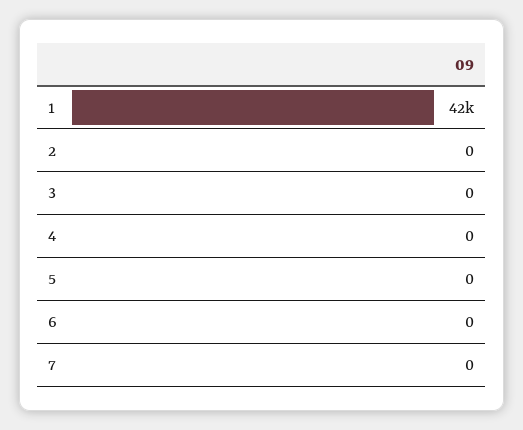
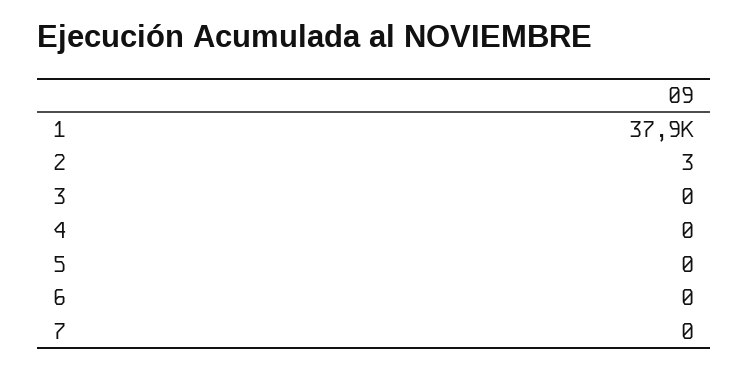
  {
-   "1": 42000,
+   "1": 37900,
-   "2": 0,
+   "2": 3,
    "3": 0,
    "4": 0,
    "5": 0,
    "6": 0,
    "7": 0
  }

